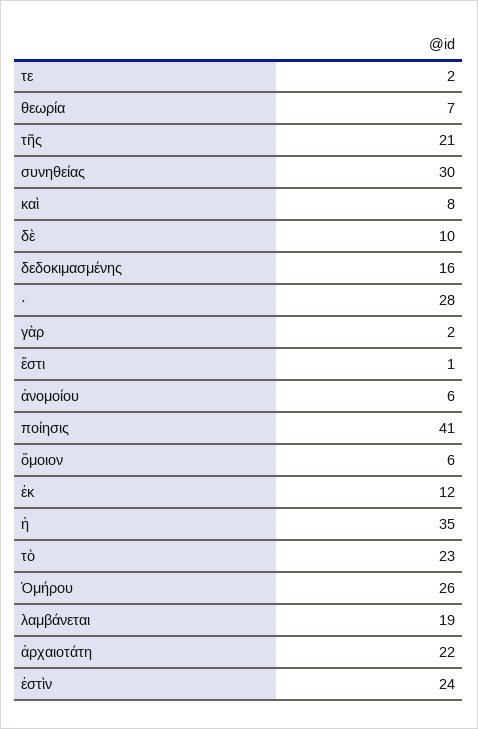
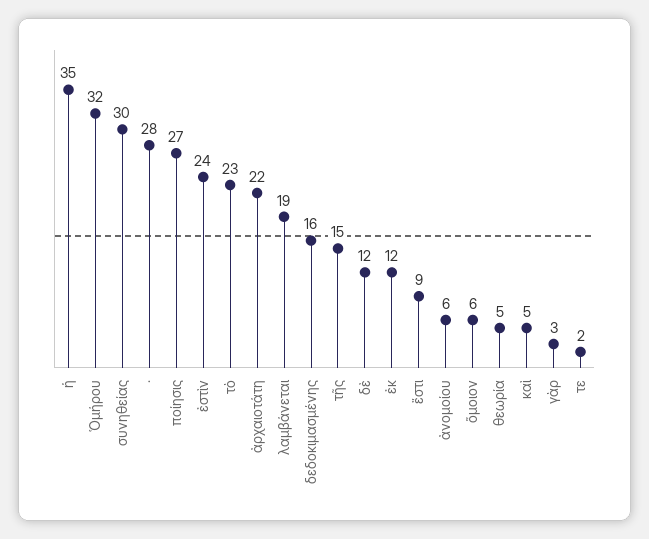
  {
    "τε": 2,
-   "θεωρία": 7,
+   "θεωρία": 5,
-   "τῆς": 21,
+   "τῆς": 15,
    "συνηθείας": 30,
-   "καὶ": 8,
+   "καὶ": 5,
-   "δὲ": 10,
+   "δὲ": 12,
    "δεδοκιμασμένης": 16,
    "·": 28,
-   "γὰρ": 2,
+   "γὰρ": 3,
-   "ἔστι": 1,
+   "ἔστι": 9,
    "ἀνομοίου": 6,
-   "ποίησις": 41,
+   "ποίησις": 27,
    "ὅμοιον": 6,
    "ἐκ": 12,
    "ἡ": 35,
    "τὸ": 23,
-   "Ὁμήρου": 26,
+   "Ὁμήρου": 32,
    "λαμβάνεται": 19,
    "ἀρχαιοτάτη": 22,
    "ἐστὶν": 24
  }

